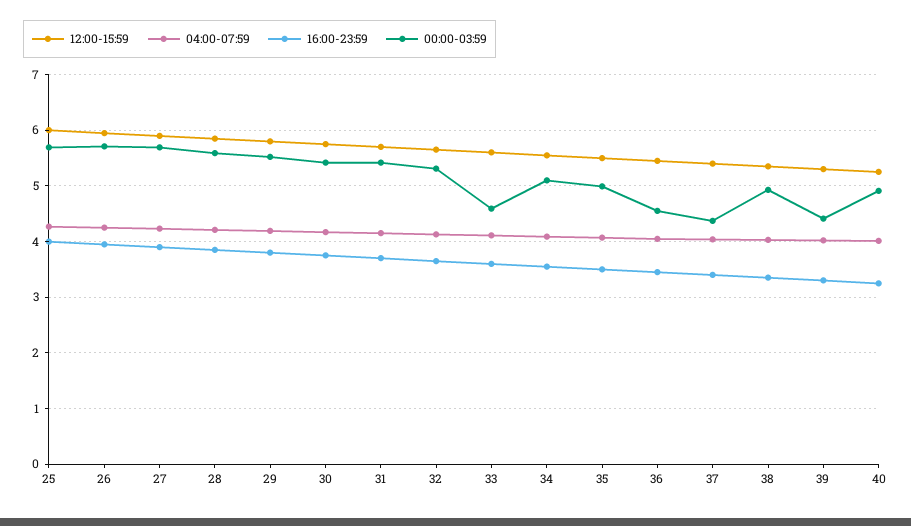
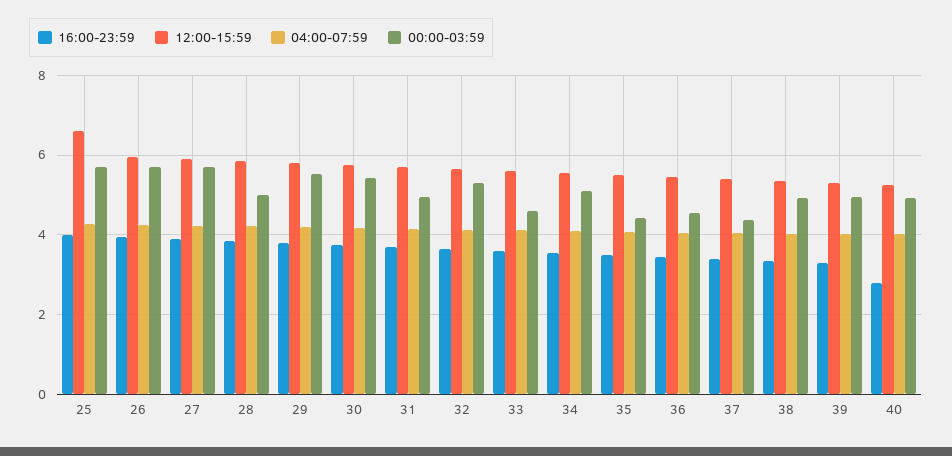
  {
    "12:00-15:59": {
-     "25": 6,
+     "25": 6.6,
      "26": 6,
      "27": 6,
      "28": 5.8,
      "29": 5.8,
      "30": 5.8,
      "31": 5.8,
      "32": 5.6,
      "33": 5.6,
      "34": 5.6,
      "35": 5.6,
      "36": 5.4,
      "37": 5.4,
      "38": 5.4,
      "39": 5.4,
      "40": 5.2
    },
    "04:00-07:59": {
      "25": 4.2,
      "26": 4.2,
      "27": 4.2,
      "28": 4.2,
      "29": 4.2,
      "30": 4.2,
      "31": 4.2,
      "32": 4.2,
      "33": 4.2,
      "34": 4,
      "35": 4,
      "36": 4,
      "37": 4,
      "38": 4,
      "39": 4,
      "40": 4
    },
    "16:00-23:59": {
      "25": 4,
      "26": 4,
      "27": 4,
      "28": 3.8,
      "29": 3.8,
      "30": 3.8,
      "31": 3.8,
      "32": 3.6,
      "33": 3.6,
      "34": 3.6,
      "35": 3.6,
      "36": 3.4,
      "37": 3.4,
      "38": 3.4,
      "39": 3.4,
-     "40": 3.2
+     "40": 2.8
    },
    "00:00-03:59": {
      "25": 5.6,
      "26": 5.8,
      "27": 5.6,
-     "28": 5.6,
+     "28": 5,
      "29": 5.6,
      "30": 5.4,
-     "31": 5.4,
+     "31": 5,
      "32": 5.4,
      "33": 4.6,
      "34": 5.2,
-     "35": 5,
+     "35": 4.4,
      "36": 4.6,
      "37": 4.4,
      "38": 5,
-     "39": 4.4,
+     "39": 5,
      "40": 5
    }
  }

